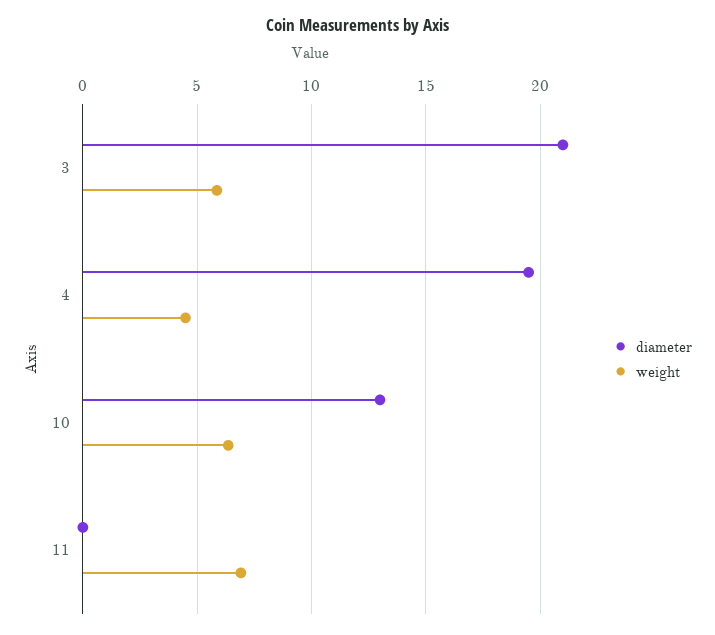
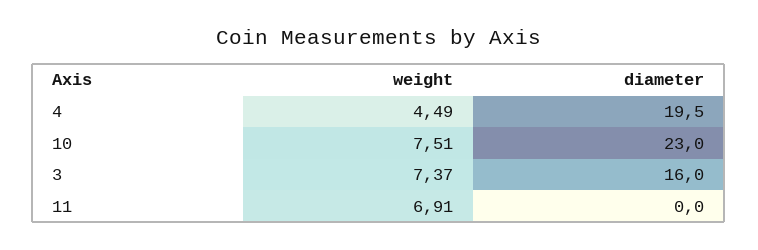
  {
    "diameter": {
-     "3": 21,
+     "3": 16,
      "4": 19.5,
-     "10": 13,
+     "10": 23,
      "11": 0
    },
    "weight": {
-     "3": 6,
+     "3": 7.37,
      "4": 4.49,
-     "10": 6.5,
+     "10": 7.51,
      "11": 6.91
    }
  }

